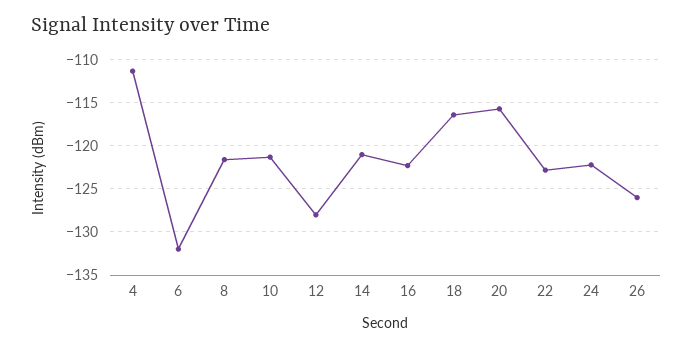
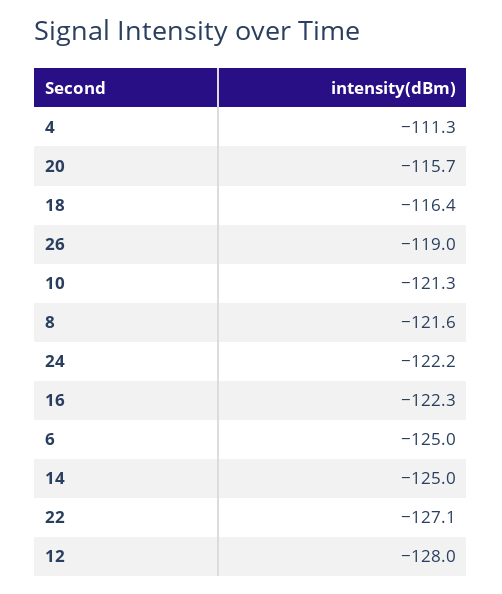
  {
    "4": -111.3,
-   "6": -132,
+   "6": -125,
    "8": -121.6,
    "10": -121.3,
    "12": -128,
-   "14": -121,
+   "14": -125,
    "16": -122.3,
    "18": -116.4,
    "20": -115.7,
-   "22": -123,
+   "22": -127.1,
    "24": -122.2,
-   "26": -126
+   "26": -119
  }

